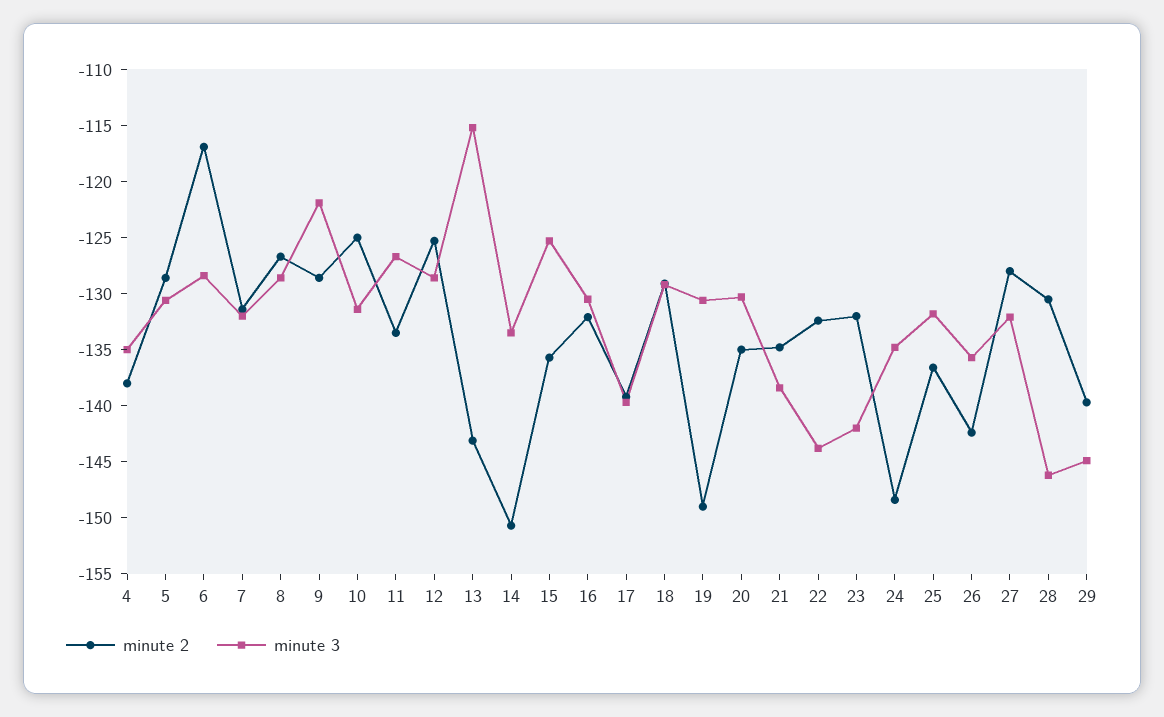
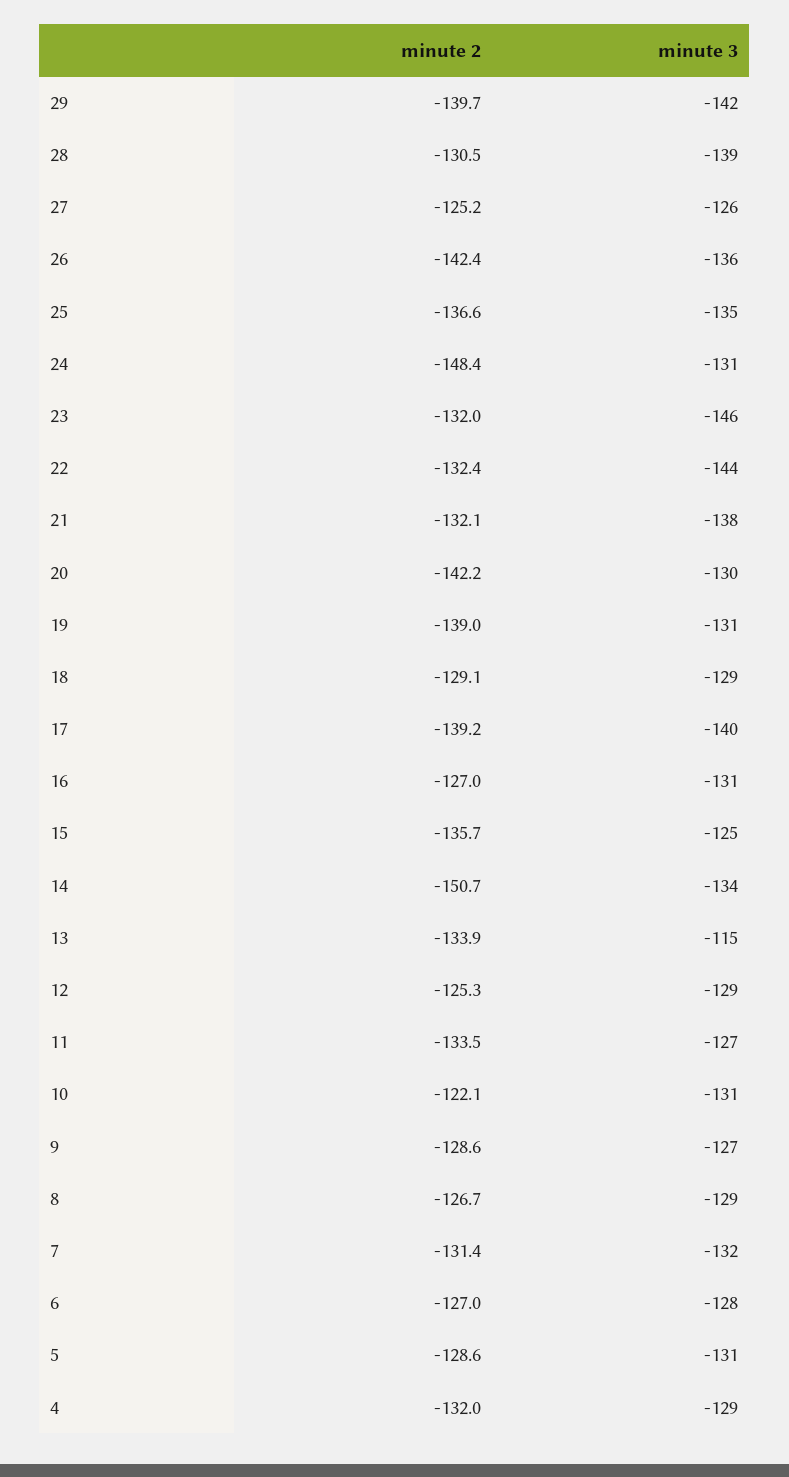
  {
    "minute 2": {
-     "4": -138,
+     "4": -132,
      "5": -128.6,
-     "6": -117,
+     "6": -127,
      "7": -131.4,
      "8": -126.7,
      "9": -128.6,
-     "10": -125,
+     "10": -122.1,
      "11": -133.5,
      "12": -125.3,
-     "13": -143,
+     "13": -133.9,
      "14": -150.7,
      "15": -135.7,
-     "16": -132,
+     "16": -127,
      "17": -139.2,
      "18": -129.1,
-     "19": -149,
+     "19": -139,
-     "20": -135,
+     "20": -142.2,
-     "21": -135,
+     "21": -132.1,
      "22": -132.4,
      "23": -132,
      "24": -148.4,
      "25": -136.6,
      "26": -142.4,
-     "27": -128,
+     "27": -125.2,
      "28": -130.5,
      "29": -139.7
    },
    "minute 3": {
-     "4": -135,
+     "4": -129,
      "5": -131,
      "6": -128,
      "7": -132,
      "8": -129,
-     "9": -122,
+     "9": -127,
      "10": -131,
      "11": -127,
      "12": -129,
      "13": -115,
      "14": -134,
      "15": -125,
      "16": -131,
      "17": -140,
      "18": -129,
      "19": -131,
      "20": -130,
      "21": -138,
      "22": -144,
-     "23": -142,
+     "23": -146,
-     "24": -135,
+     "24": -131,
-     "25": -132,
+     "25": -135,
      "26": -136,
-     "27": -132,
+     "27": -126,
-     "28": -146,
+     "28": -139,
-     "29": -145
+     "29": -142
    }
  }

